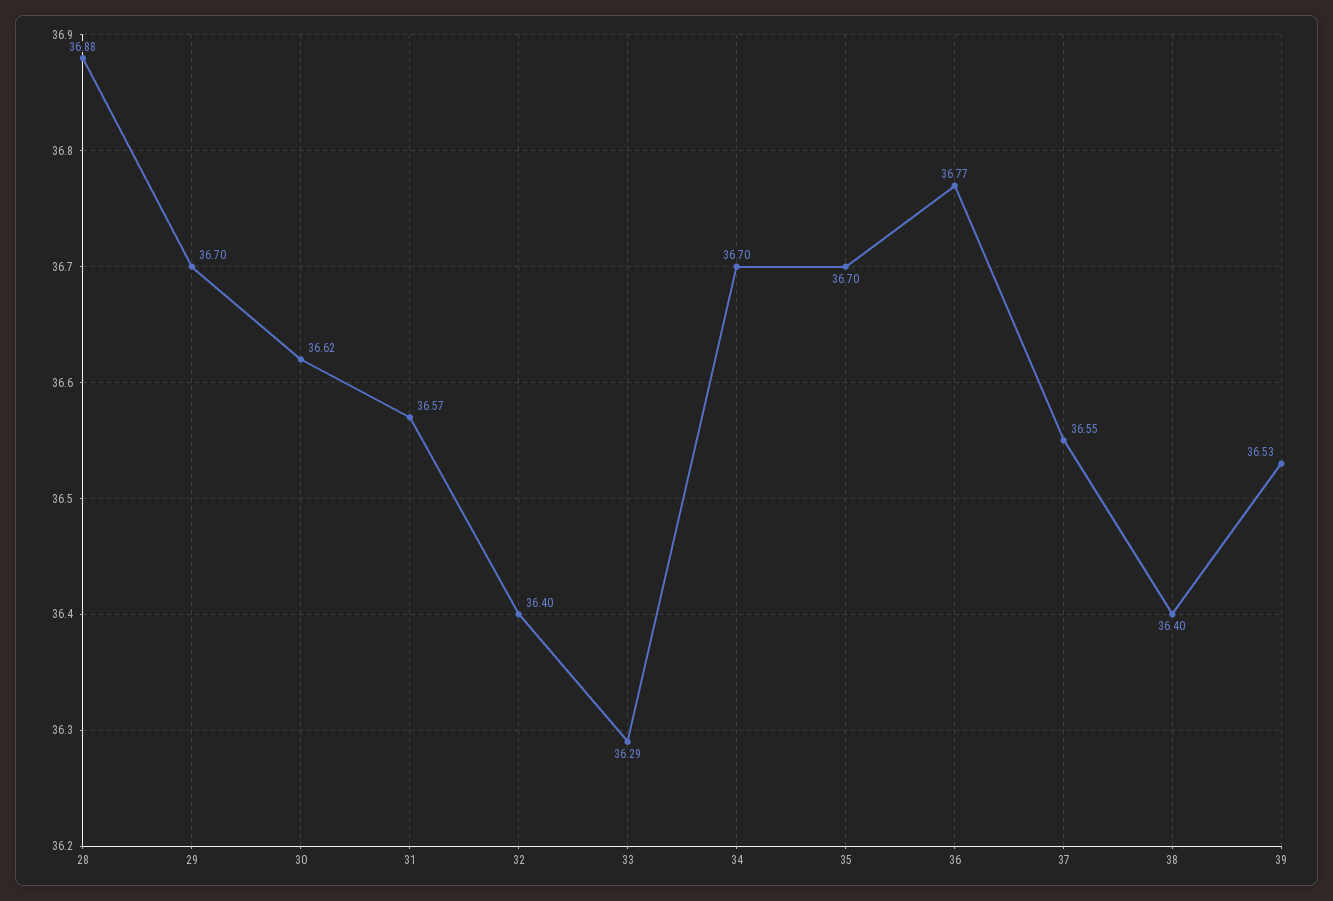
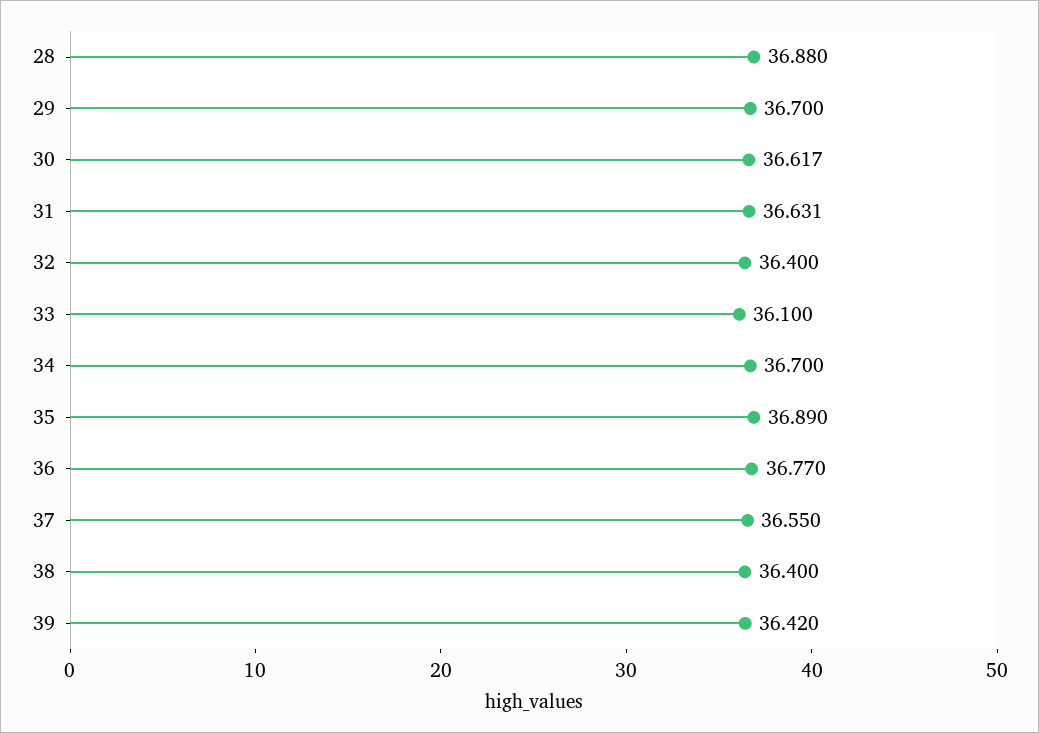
  {
    "28": 36.88,
    "29": 36.7,
    "30": 36.617,
-   "31": 36.57,
+   "31": 36.631,
    "32": 36.4,
-   "33": 36.29,
+   "33": 36.1,
    "34": 36.7,
-   "35": 36.7,
+   "35": 36.89,
    "36": 36.77,
    "37": 36.55,
    "38": 36.4,
-   "39": 36.53
+   "39": 36.42
  }

